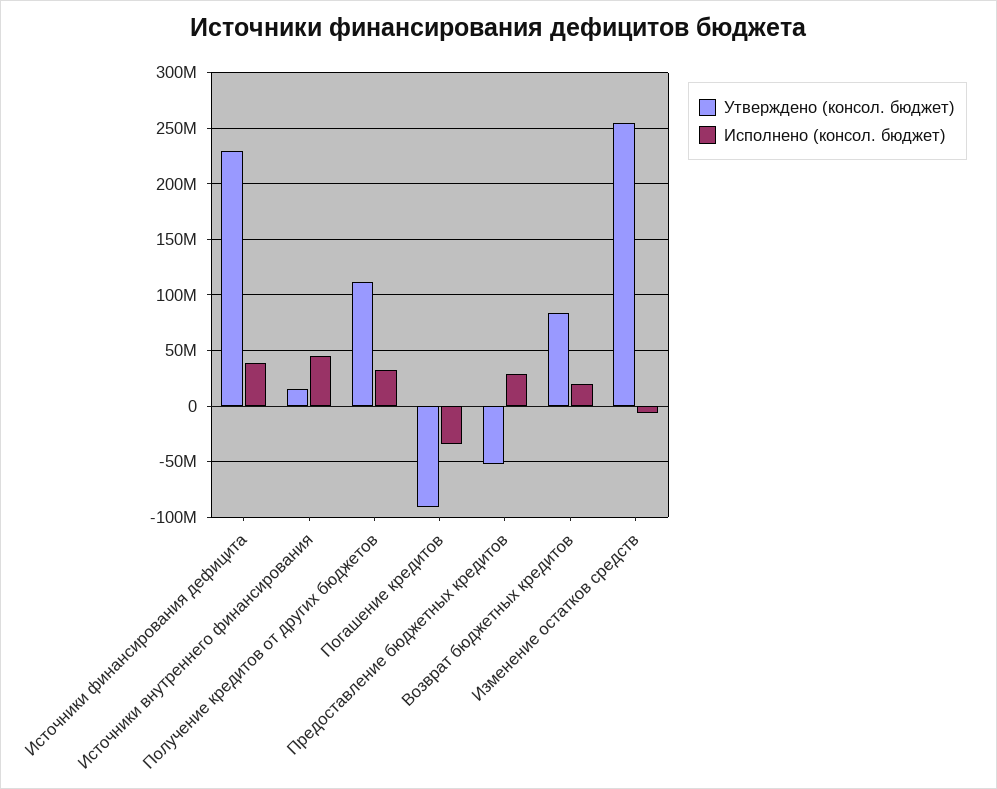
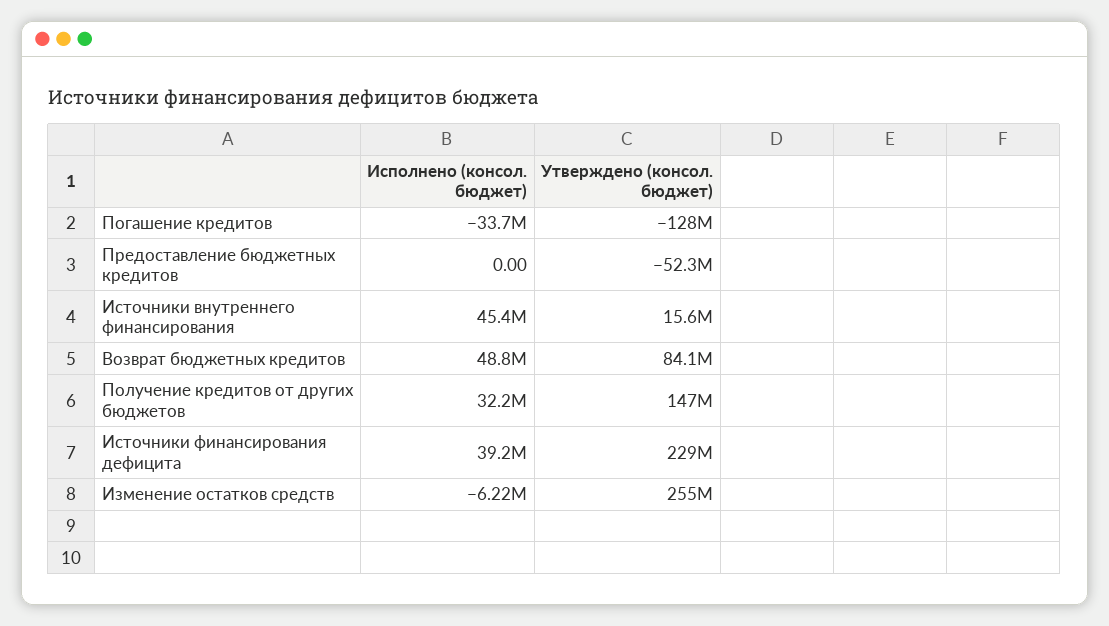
  {
    "Утверждено (консол. бюджет)": {
      "Источники финансирования дефицита": 229000000,
      "Источники внутреннего финансирования": 15600000,
-     "Получение кредитов от других бюджетов": 110000000,
+     "Получение кредитов от других бюджетов": 147000000,
-     "Погашение кредитов": -90000000,
+     "Погашение кредитов": -128000000,
      "Предоставление бюджетных кредитов": -52300000,
      "Возврат бюджетных кредитов": 84100000,
      "Изменение остатков средств": 255000000
    },
    "Исполнено (консол. бюджет)": {
      "Источники финансирования дефицита": 39200000,
      "Источники внутреннего финансирования": 45400000,
      "Получение кредитов от других бюджетов": 32200000,
      "Погашение кредитов": -33700000,
-     "Предоставление бюджетных кредитов": 30000000,
+     "Предоставление бюджетных кредитов": 0,
-     "Возврат бюджетных кредитов": 20000000,
+     "Возврат бюджетных кредитов": 48800000,
      "Изменение остатков средств": -6220000
    }
  }

